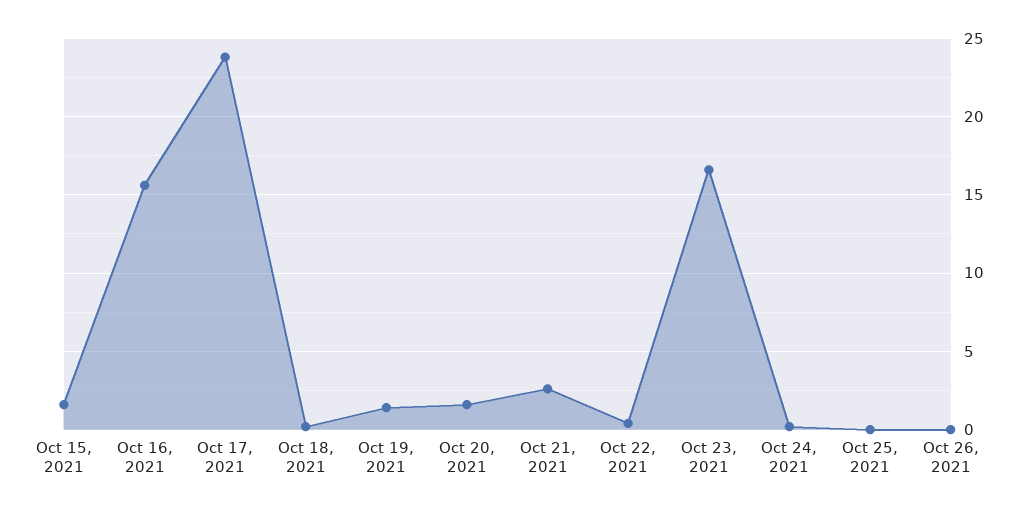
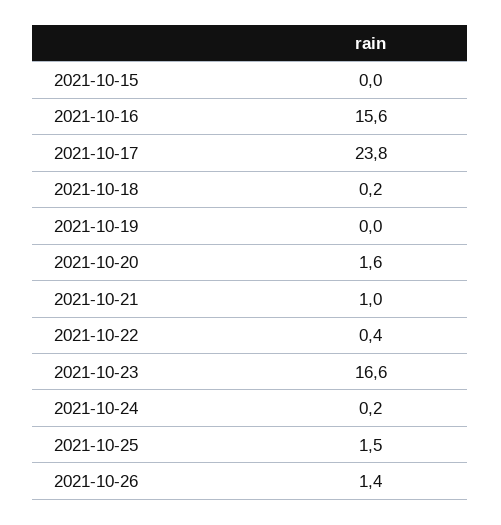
  {
-   "Oct 15, 2021": 1.5,
+   "Oct 15, 2021": 0,
    "Oct 16, 2021": 15.6,
    "Oct 17, 2021": 23.8,
    "Oct 18, 2021": 0.2,
-   "Oct 19, 2021": 1.5,
+   "Oct 19, 2021": 0,
    "Oct 20, 2021": 1.6,
-   "Oct 21, 2021": 2.5,
+   "Oct 21, 2021": 1,
    "Oct 22, 2021": 0.4,
    "Oct 23, 2021": 16.6,
    "Oct 24, 2021": 0.2,
-   "Oct 25, 2021": 0,
+   "Oct 25, 2021": 1.5,
-   "Oct 26, 2021": 0
+   "Oct 26, 2021": 1.4
  }

